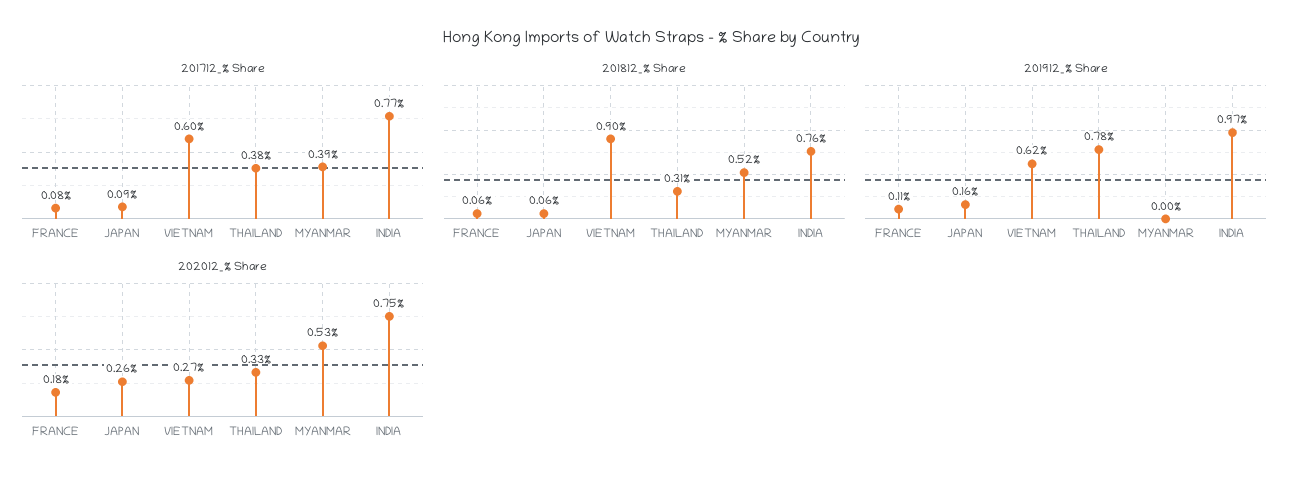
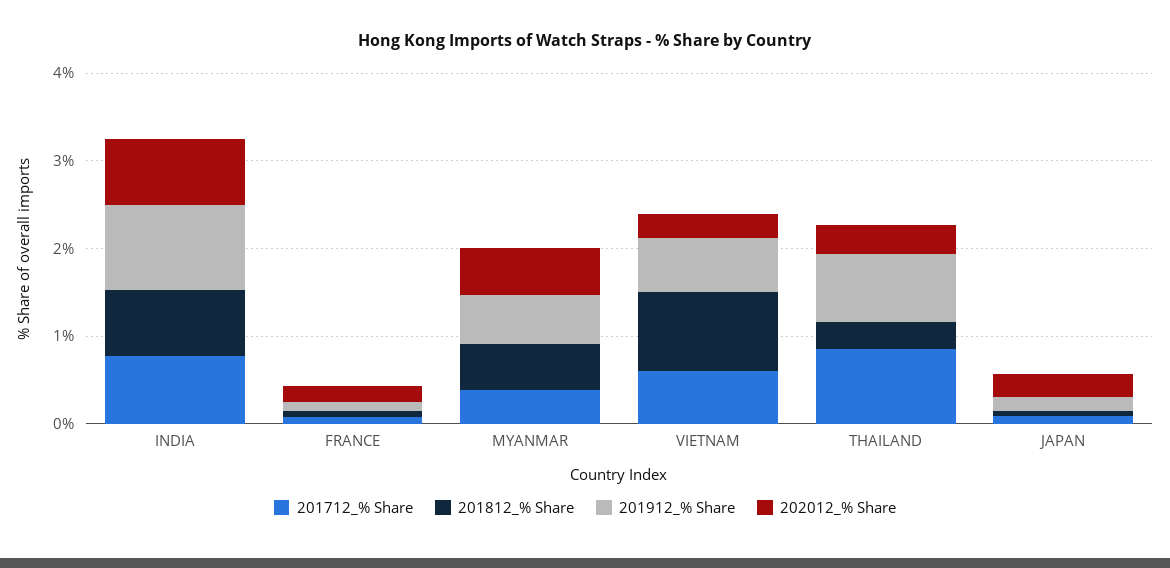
  {
    "201712_% Share": {
      "FRANCE": 0.08,
      "JAPAN": 0.09,
      "VIETNAM": 0.6,
-     "THAILAND": 0.38,
+     "THAILAND": 0.8,
      "MYANMAR": 0.39,
      "INDIA": 0.77
    },
    "201812_% Share": {
      "FRANCE": 0.06,
      "JAPAN": 0.06,
      "VIETNAM": 0.9,
      "THAILAND": 0.31,
      "MYANMAR": 0.52,
      "INDIA": 0.76
    },
    "201912_% Share": {
      "FRANCE": 0.11,
      "JAPAN": 0.16,
      "VIETNAM": 0.62,
      "THAILAND": 0.78,
-     "MYANMAR": 0,
+     "MYANMAR": 0.6,
      "INDIA": 0.97
    },
    "202012_% Share": {
      "FRANCE": 0.18,
      "JAPAN": 0.26,
      "VIETNAM": 0.27,
      "THAILAND": 0.33,
      "MYANMAR": 0.53,
      "INDIA": 0.75
    }
  }

